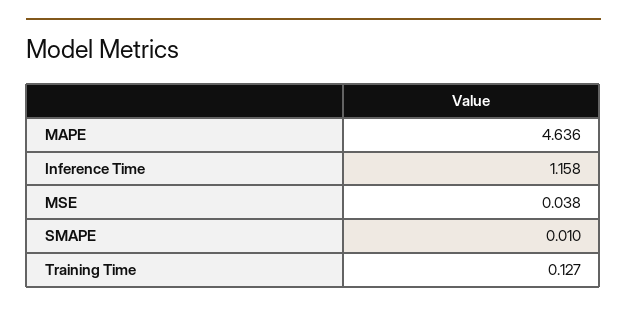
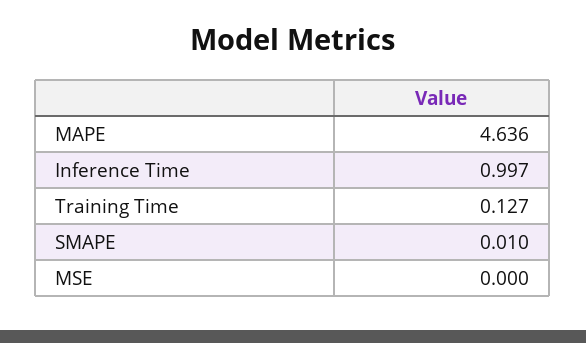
  {
    "MAPE": 4.636,
-   "Inference Time": 1.158,
+   "Inference Time": 0.997,
-   "MSE": 0.038,
+   "MSE": 0,
    "SMAPE": 0.01,
    "Training Time": 0.127
  }

